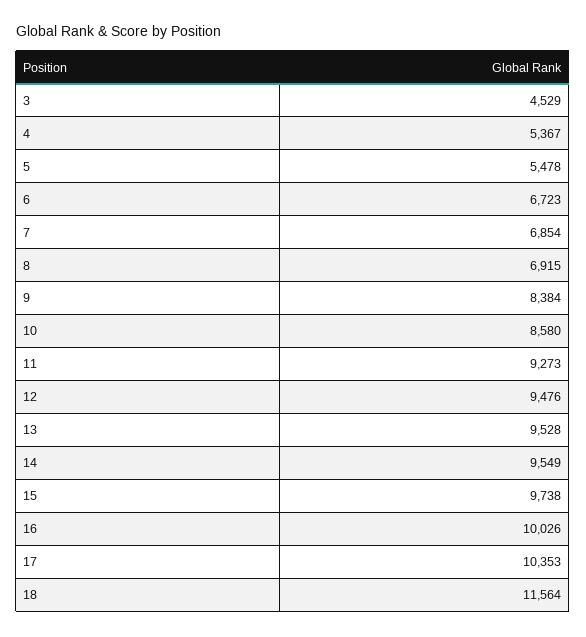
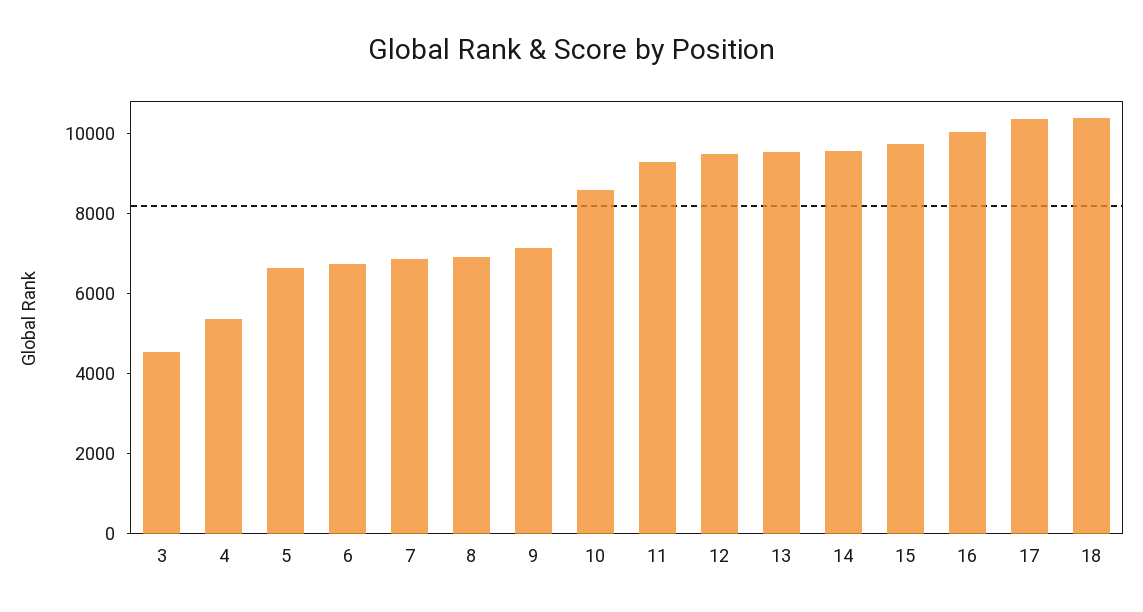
  {
    "3": 4529,
    "4": 5367,
-   "5": 5478,
+   "5": 6500,
    "6": 6723,
    "7": 6854,
    "8": 6915,
-   "9": 8384,
+   "9": 7000,
    "10": 8580,
    "11": 9273,
    "12": 9476,
    "13": 9528,
    "14": 9549,
    "15": 9738,
    "16": 10026,
    "17": 10353,
-   "18": 11564
+   "18": 10500
  }

